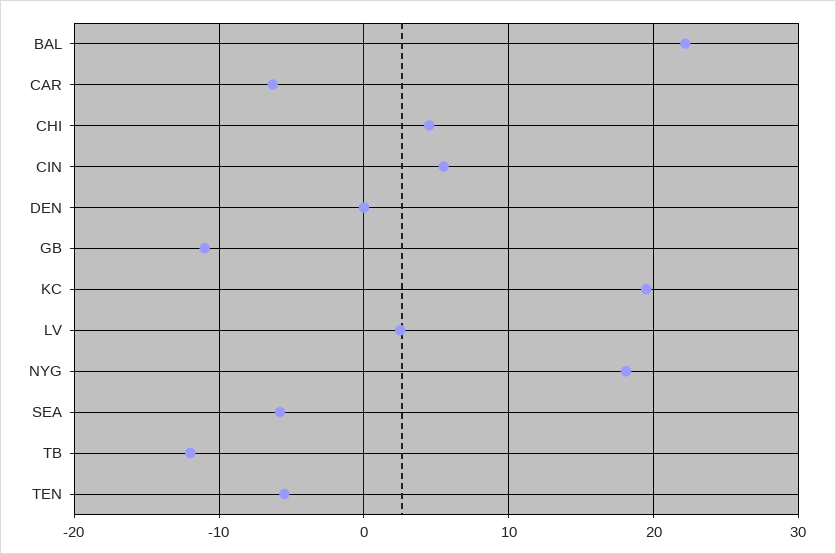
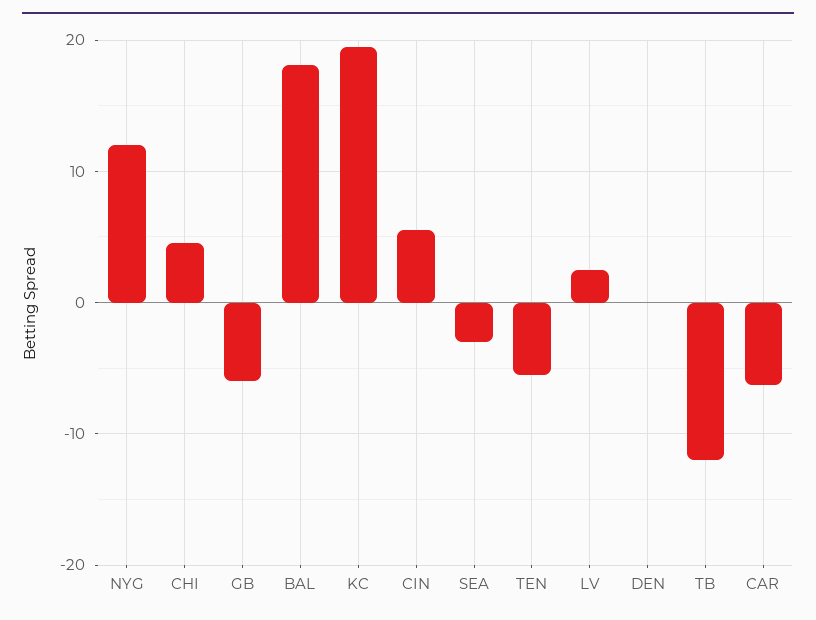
  {
-   "BAL": 22,
+   "BAL": 18,
    "CAR": -6,
    "CHI": 5,
    "CIN": 6,
    "DEN": 0,
-   "GB": -11,
+   "GB": -6,
    "KC": 20,
    "LV": 3,
-   "NYG": 18,
+   "NYG": 12,
-   "SEA": -6,
+   "SEA": -3,
    "TB": -12,
    "TEN": -6
  }

